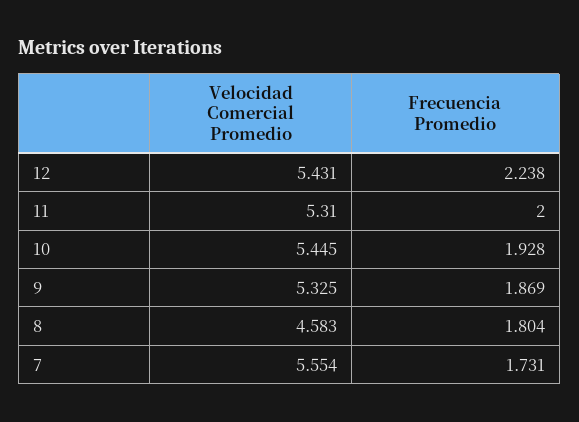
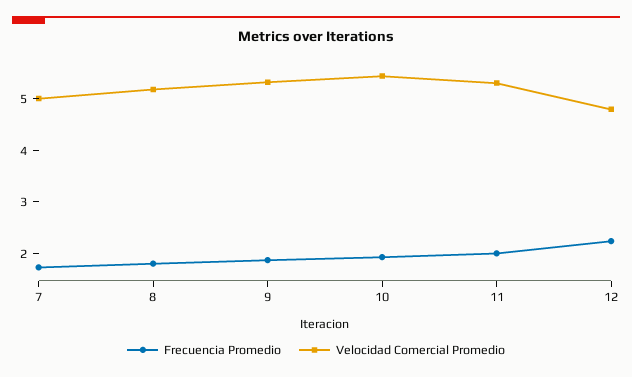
  {
    "Velocidad Comercial Promedio": {
-     "12": 5.431,
+     "12": 4.8,
      "11": 5.31,
      "10": 5.445,
      "9": 5.325,
-     "8": 4.583,
+     "8": 5.2,
-     "7": 5.554
+     "7": 5
    },
    "Frecuencia Promedio": {
      "12": 2.238,
      "11": 2,
      "10": 1.928,
      "9": 1.869,
      "8": 1.804,
      "7": 1.731
    }
  }

